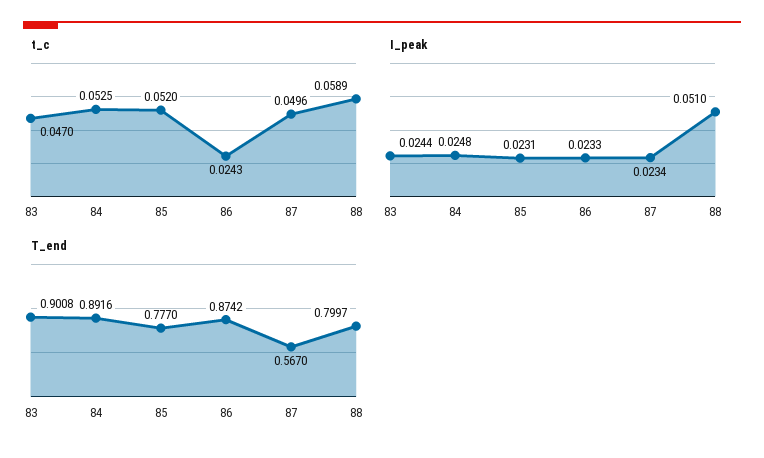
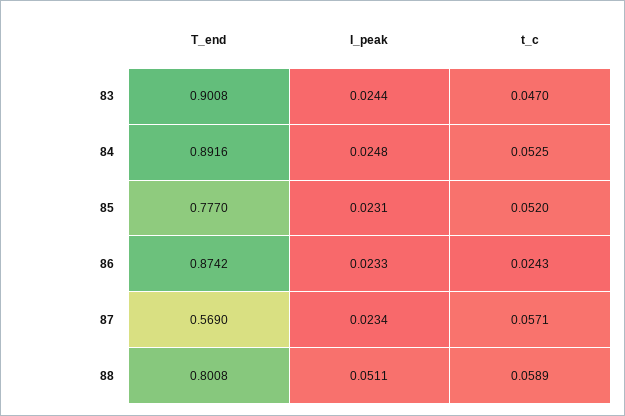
  {
    "t_c": {
      "83": 0.047,
      "84": 0.0525,
      "85": 0.052,
      "86": 0.0243,
-     "87": 0.0496,
+     "87": 0.0571,
      "88": 0.0589
    },
    "I_peak": {
      "83": 0.0244,
      "84": 0.0248,
      "85": 0.0231,
      "86": 0.0233,
      "87": 0.0234,
-     "88": 0.051
+     "88": 0.0511
    },
    "T_end": {
      "83": 0.9008,
      "84": 0.8916,
      "85": 0.777,
      "86": 0.8742,
-     "87": 0.567,
+     "87": 0.569,
-     "88": 0.7997
+     "88": 0.8008
    }
  }

